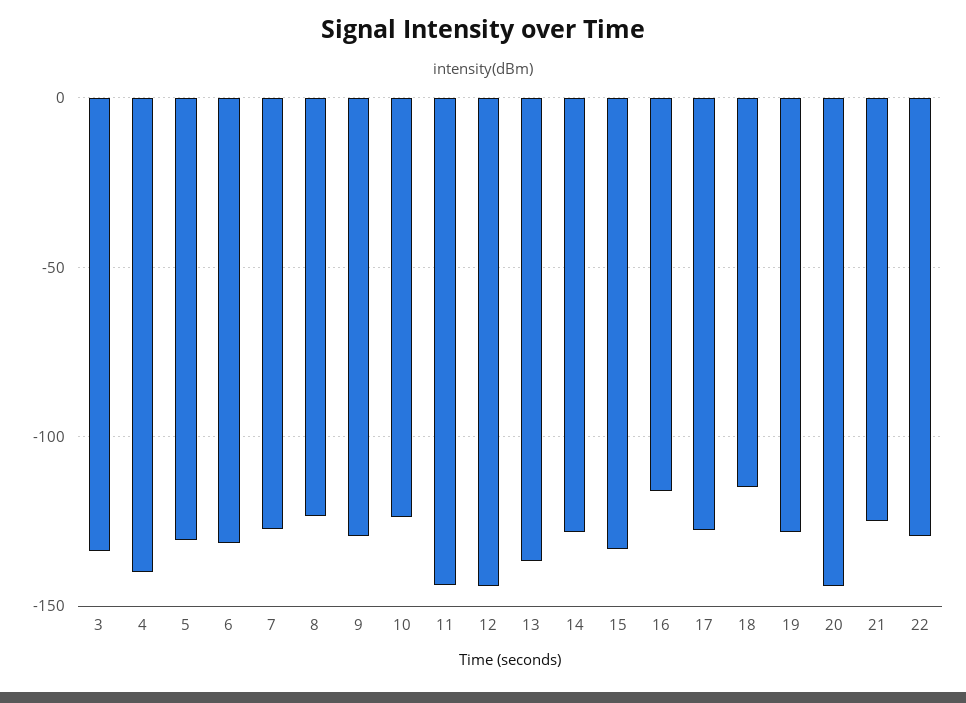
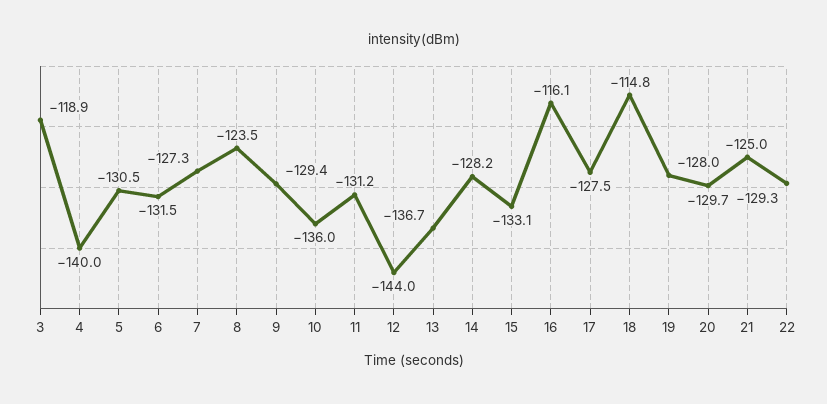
  {
-   "3": -135,
+   "3": -118.9,
    "4": -140,
    "5": -130.5,
    "6": -131.5,
    "7": -127.3,
    "8": -123.5,
    "9": -129.4,
-   "10": -125,
+   "10": -136,
-   "11": -145,
+   "11": -131.2,
    "12": -144,
    "13": -136.7,
    "14": -128.2,
    "15": -133.1,
    "16": -116.1,
    "17": -127.5,
    "18": -114.8,
    "19": -128,
-   "20": -145,
+   "20": -129.7,
    "21": -125,
    "22": -129.3
  }

